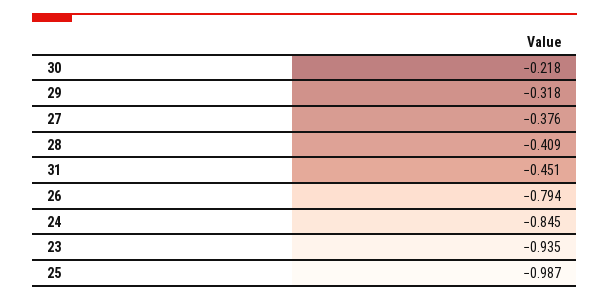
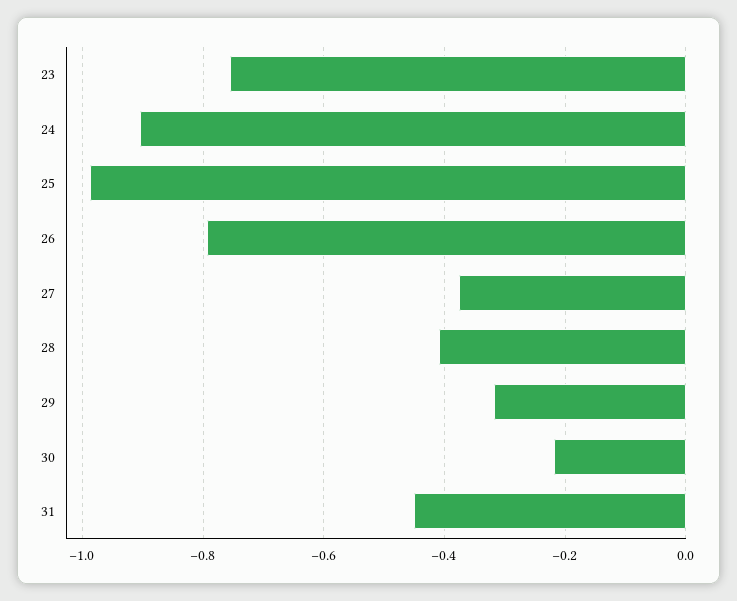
  {
    "30": -0.218,
    "29": -0.318,
    "27": -0.376,
    "28": -0.409,
    "31": -0.451,
    "26": -0.794,
-   "24": -0.845,
+   "24": -0.9,
-   "23": -0.935,
+   "23": -0.76,
    "25": -0.987
  }

